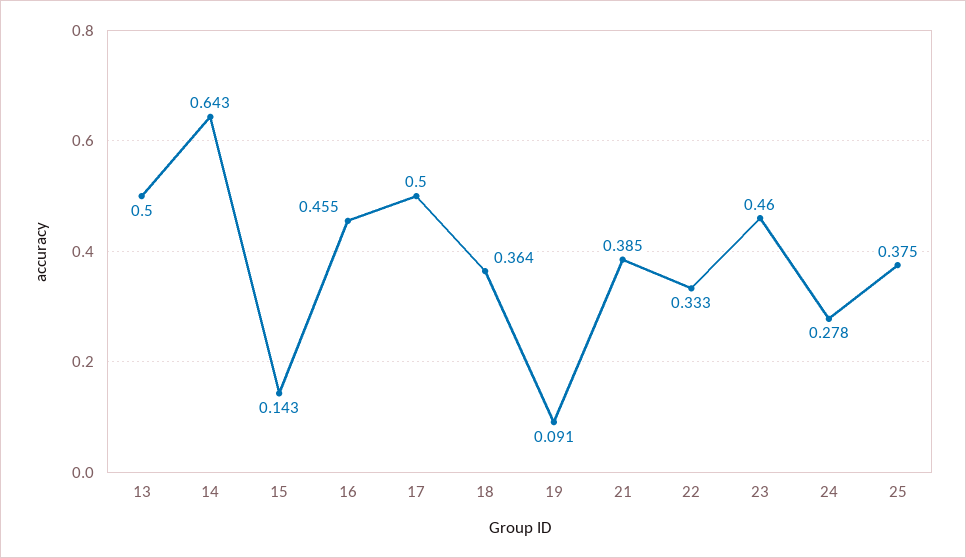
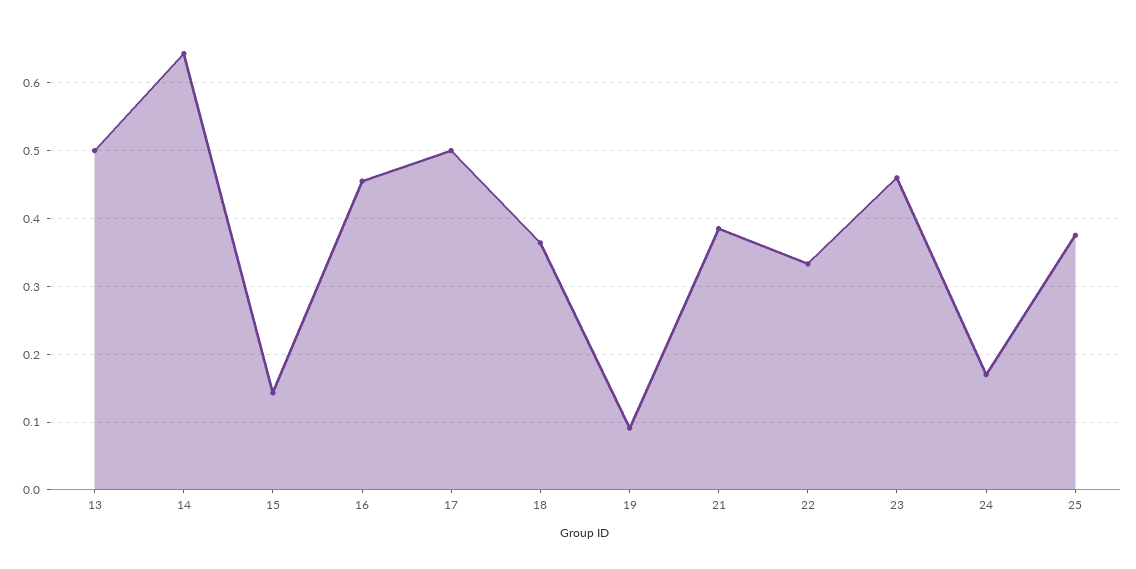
  {
    "13": 0.5,
    "14": 0.643,
    "15": 0.143,
    "16": 0.455,
    "17": 0.5,
    "18": 0.364,
    "19": 0.091,
    "21": 0.385,
    "22": 0.333,
    "23": 0.46,
-   "24": 0.278,
+   "24": 0.17,
    "25": 0.375
  }

